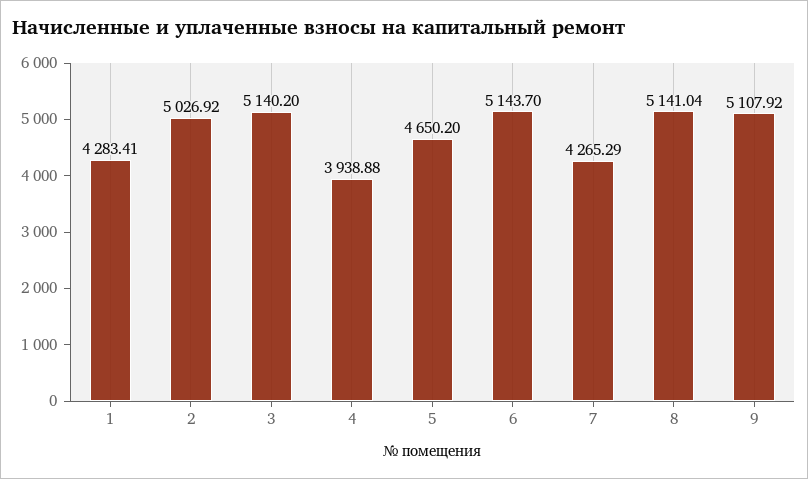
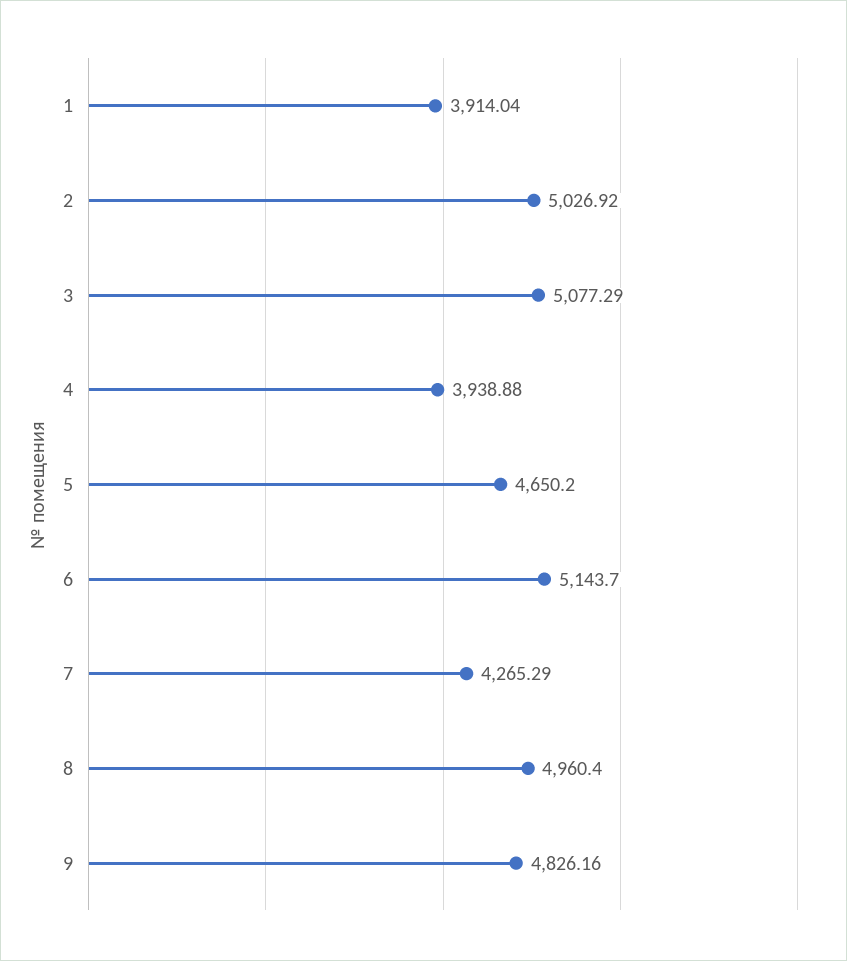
  {
-   "1": 4283.41,
+   "1": 3914.04,
    "2": 5026.92,
-   "3": 5140.2,
+   "3": 5077.29,
    "4": 3938.88,
    "5": 4650.2,
    "6": 5143.7,
    "7": 4265.29,
-   "8": 5141.04,
+   "8": 4960.4,
-   "9": 5107.92
+   "9": 4826.16
  }

